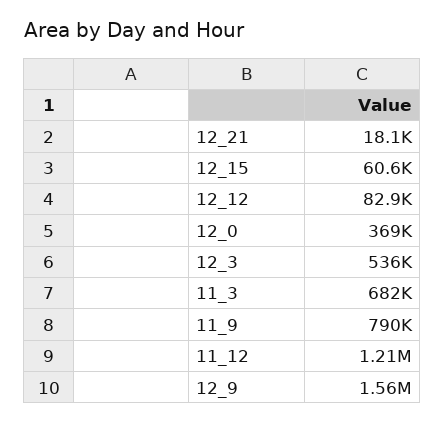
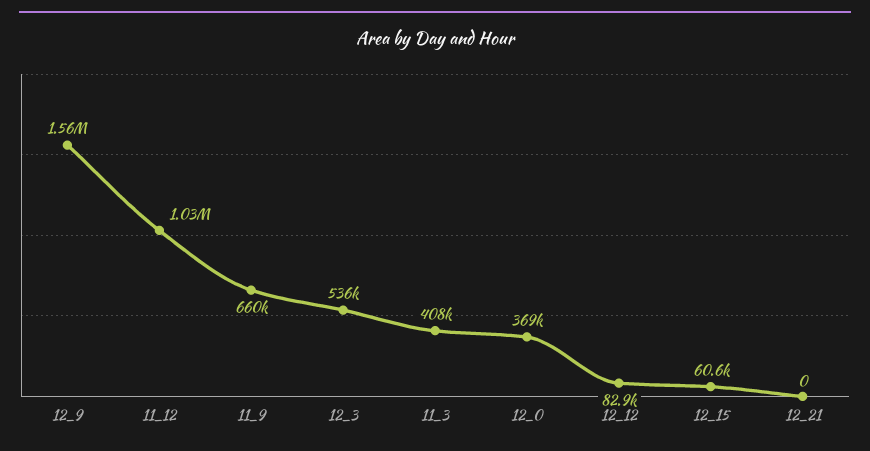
  {
-   "12_21": 18100,
+   "12_21": 0,
    "12_15": 60600,
    "12_12": 82900,
    "12_0": 369000,
    "12_3": 536000,
-   "11_3": 682000,
+   "11_3": 408000,
-   "11_9": 790000,
+   "11_9": 660000,
-   "11_12": 1210000,
+   "11_12": 1030000,
    "12_9": 1560000
  }

